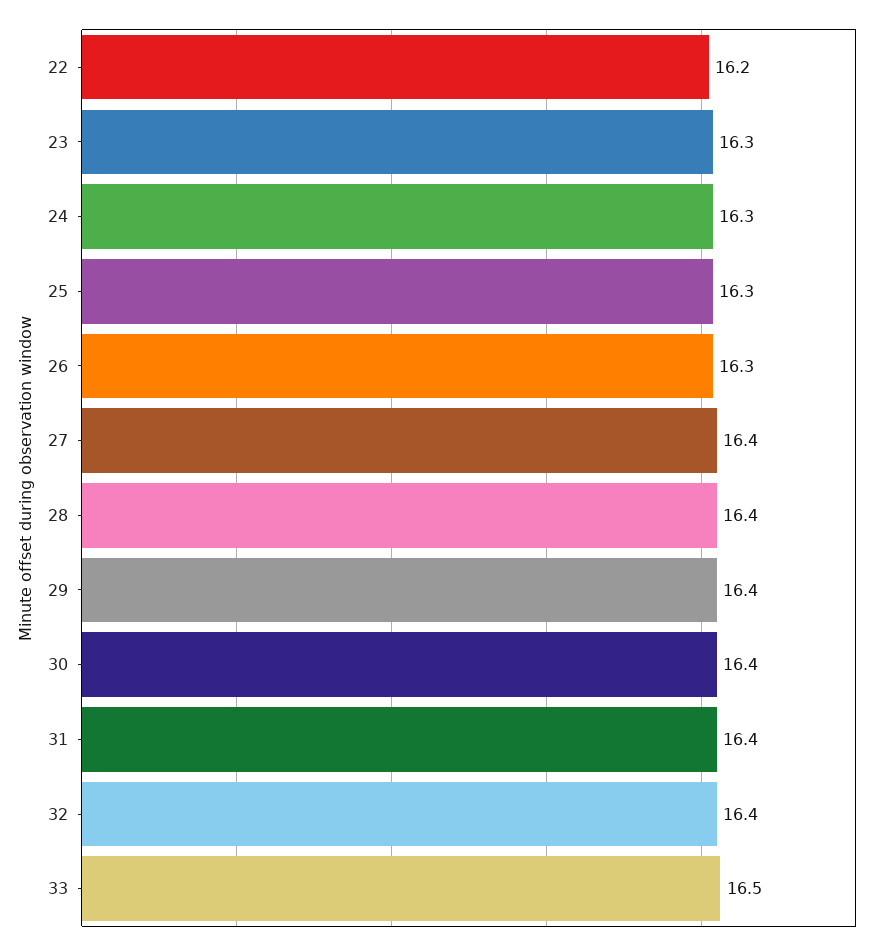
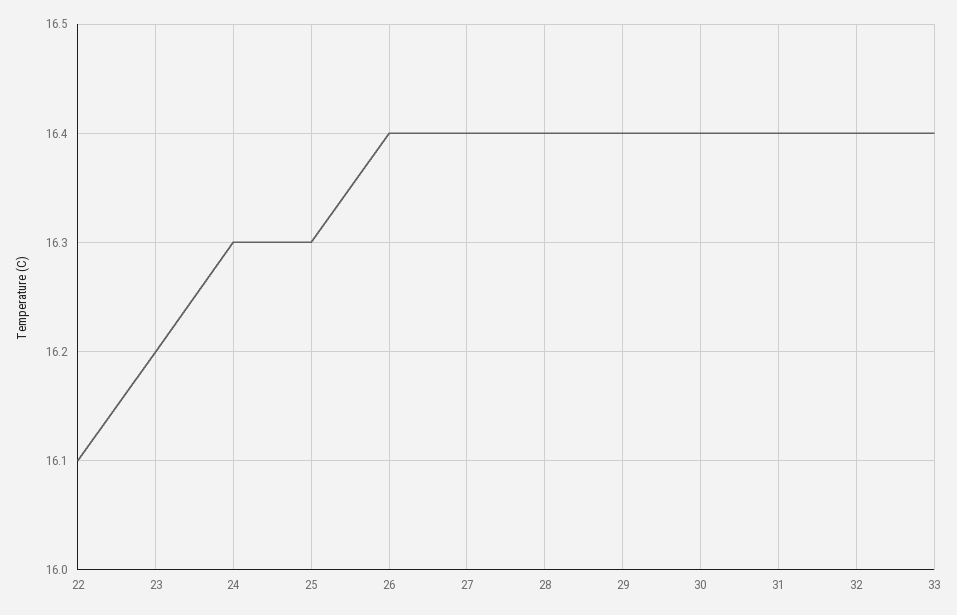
  {
-   "22": 16.2,
+   "22": 16.1,
-   "23": 16.3,
+   "23": 16.2,
    "24": 16.3,
    "25": 16.3,
-   "26": 16.3,
+   "26": 16.4,
    "27": 16.4,
    "28": 16.4,
    "29": 16.4,
    "30": 16.4,
    "31": 16.4,
    "32": 16.4,
-   "33": 16.5
+   "33": 16.4
  }

